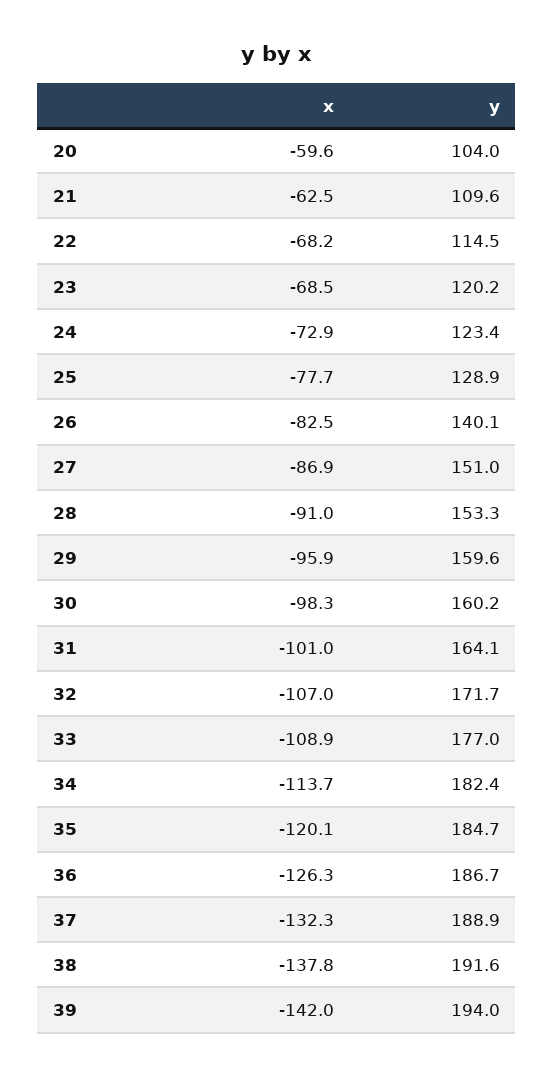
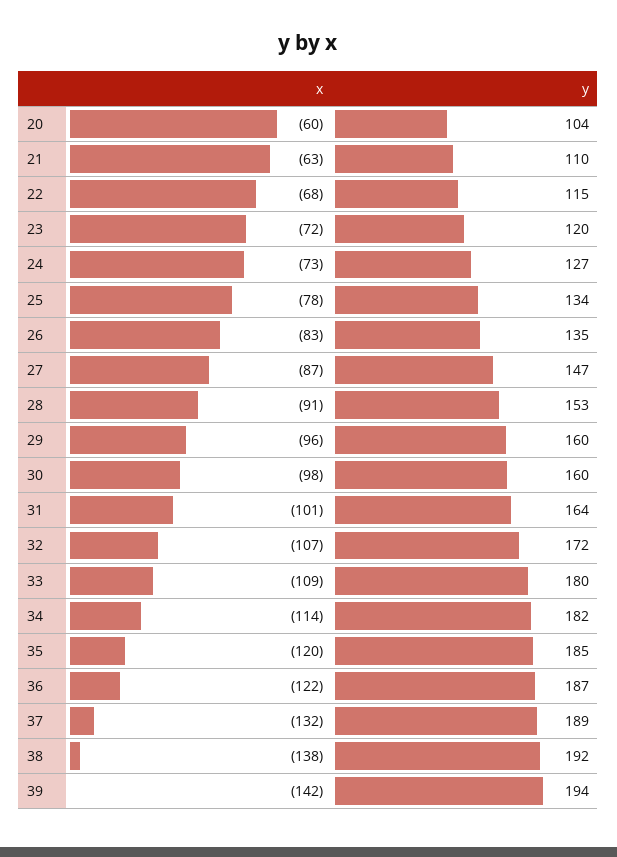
  {
    "x": {
      "20": -59.6,
      "21": -62.5,
      "22": -68.2,
-     "23": -68.5,
+     "23": -72,
      "24": -72.9,
      "25": -77.7,
      "26": -82.5,
      "27": -86.9,
      "28": -91,
      "29": -95.9,
      "30": -98.3,
      "31": -101,
      "32": -107,
      "33": -108.9,
      "34": -113.7,
      "35": -120.1,
-     "36": -126.3,
+     "36": -122,
      "37": -132.3,
      "38": -137.8,
      "39": -142
    },
    "y": {
      "20": 104,
      "21": 109.6,
      "22": 114.5,
      "23": 120.2,
-     "24": 123.4,
+     "24": 127,
-     "25": 128.9,
+     "25": 134,
-     "26": 140.1,
+     "26": 135,
-     "27": 151,
+     "27": 147,
      "28": 153.3,
      "29": 159.6,
      "30": 160.2,
      "31": 164.1,
      "32": 171.7,
-     "33": 177,
+     "33": 180,
      "34": 182.4,
      "35": 184.7,
      "36": 186.7,
      "37": 188.9,
      "38": 191.6,
      "39": 194
    }
  }

